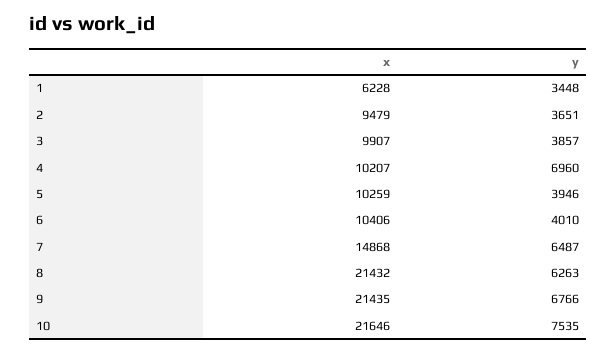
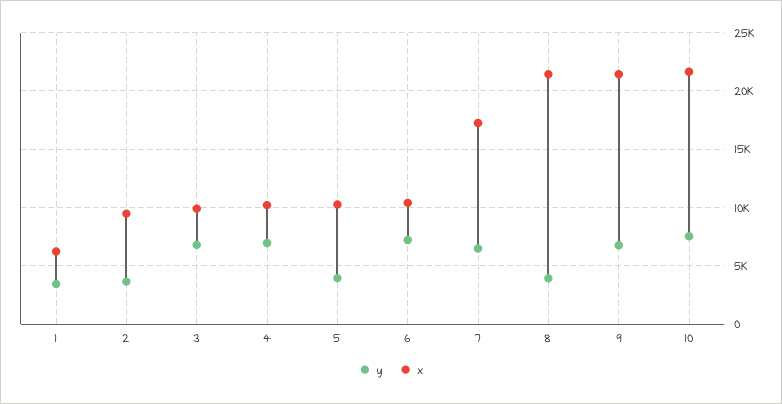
  {
    "x": {
      "1": 6228,
      "2": 9479,
      "3": 9907,
      "4": 10207,
      "5": 10259,
      "6": 10406,
-     "7": 14868,
+     "7": 17000,
      "8": 21432,
      "9": 21435,
      "10": 21646
    },
    "y": {
      "1": 3448,
      "2": 3651,
-     "3": 3857,
+     "3": 7000,
      "4": 6960,
      "5": 3946,
-     "6": 4010,
+     "6": 7000,
      "7": 6487,
-     "8": 6263,
+     "8": 4000,
      "9": 6766,
      "10": 7535
    }
  }

